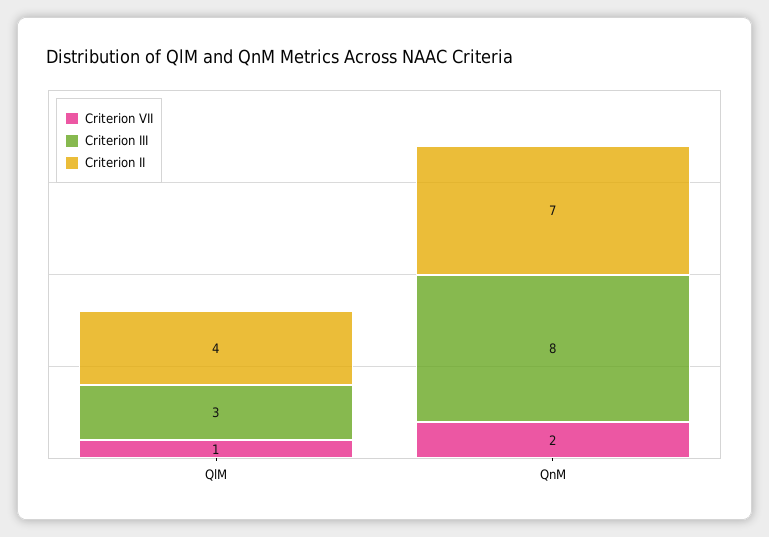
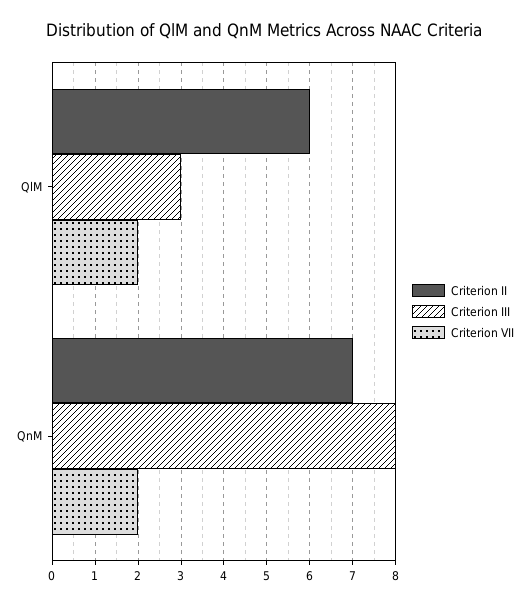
  {
    "Criterion VII": {
-     "QlM": 1,
+     "QlM": 2,
      "QnM": 2
    },
    "Criterion III": {
      "QlM": 3,
      "QnM": 8
    },
    "Criterion II": {
-     "QlM": 4,
+     "QlM": 6,
      "QnM": 7
    }
  }

